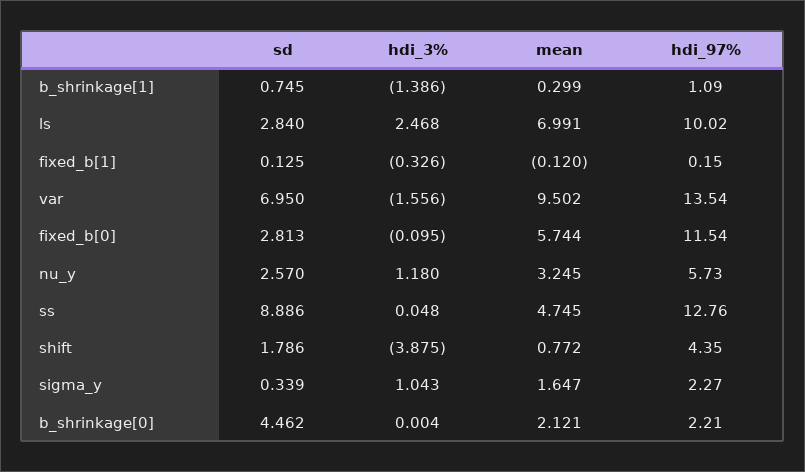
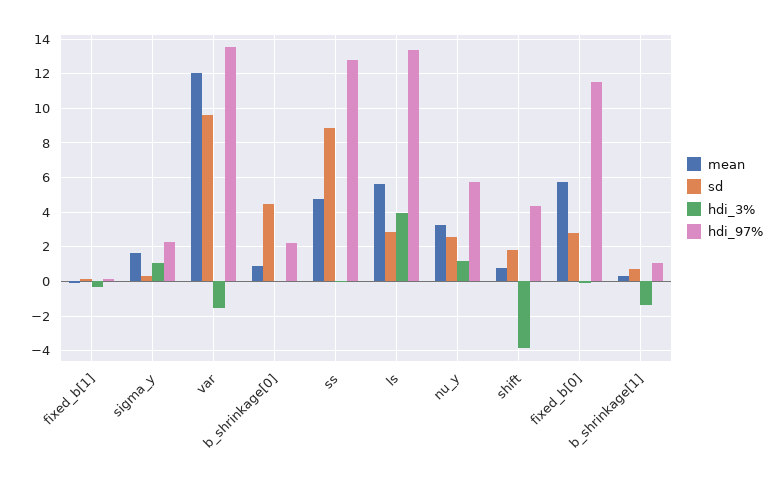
  {
    "sd": {
      "b_shrinkage[1]": 0.745,
      "ls": 2.84,
      "fixed_b[1]": 0.125,
-     "var": 6.95,
+     "var": 9.5,
      "fixed_b[0]": 2.813,
      "nu_y": 2.57,
      "ss": 8.886,
      "shift": 1.786,
      "sigma_y": 0.339,
      "b_shrinkage[0]": 4.462
    },
    "hdi_3%": {
      "b_shrinkage[1]": -1.386,
-     "ls": 2.468,
+     "ls": 4,
      "fixed_b[1]": -0.326,
      "var": -1.556,
      "fixed_b[0]": -0.095,
      "nu_y": 1.18,
      "ss": 0.048,
      "shift": -3.875,
      "sigma_y": 1.043,
      "b_shrinkage[0]": 0.004
    },
    "mean": {
      "b_shrinkage[1]": 0.299,
-     "ls": 6.991,
+     "ls": 5.5,
      "fixed_b[1]": -0.12,
-     "var": 9.502,
+     "var": 12,
      "fixed_b[0]": 5.744,
      "nu_y": 3.245,
      "ss": 4.745,
      "shift": 0.772,
      "sigma_y": 1.647,
-     "b_shrinkage[0]": 2.121
+     "b_shrinkage[0]": 1
    },
    "hdi_97%": {
      "b_shrinkage[1]": 1.09,
-     "ls": 10.02,
+     "ls": 13.5,
      "fixed_b[1]": 0.15,
      "var": 13.54,
      "fixed_b[0]": 11.54,
      "nu_y": 5.73,
      "ss": 12.76,
      "shift": 4.35,
      "sigma_y": 2.27,
      "b_shrinkage[0]": 2.21
    }
  }

